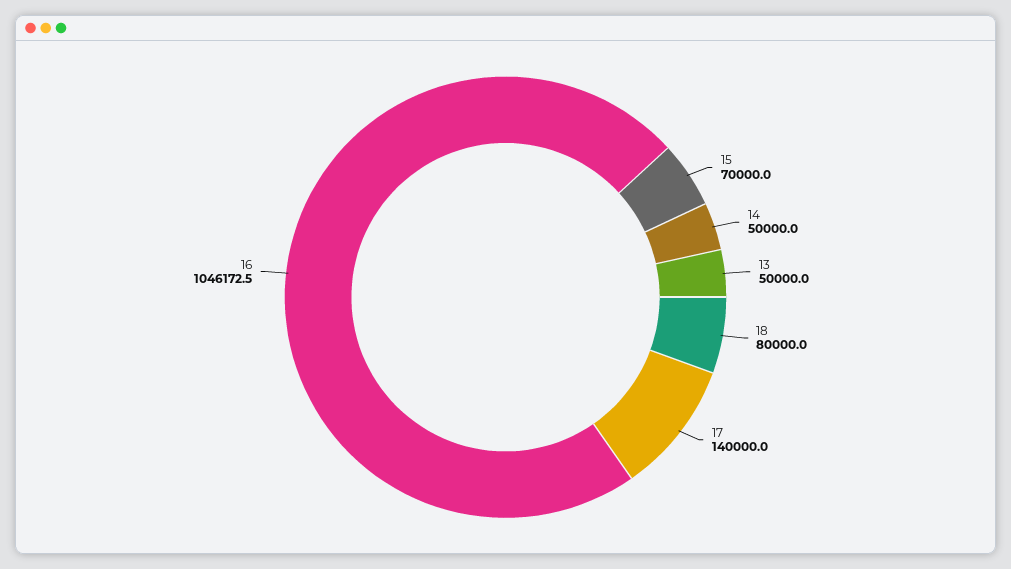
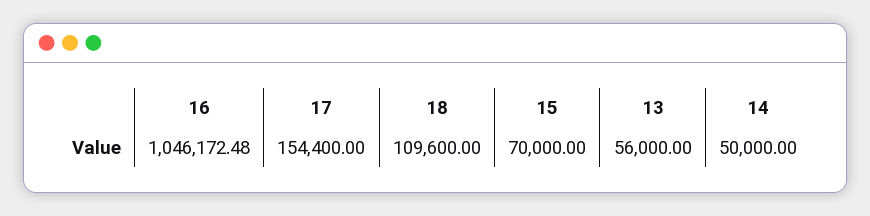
  {
    "15": 70000,
    "14": 50000,
-   "13": 50000,
+   "13": 56000,
-   "18": 80000,
+   "18": 109600,
-   "17": 140000,
+   "17": 154400,
    "16": 1046172.48
  }

